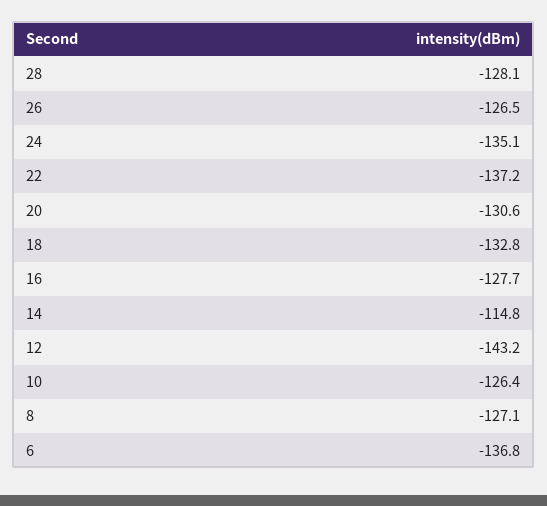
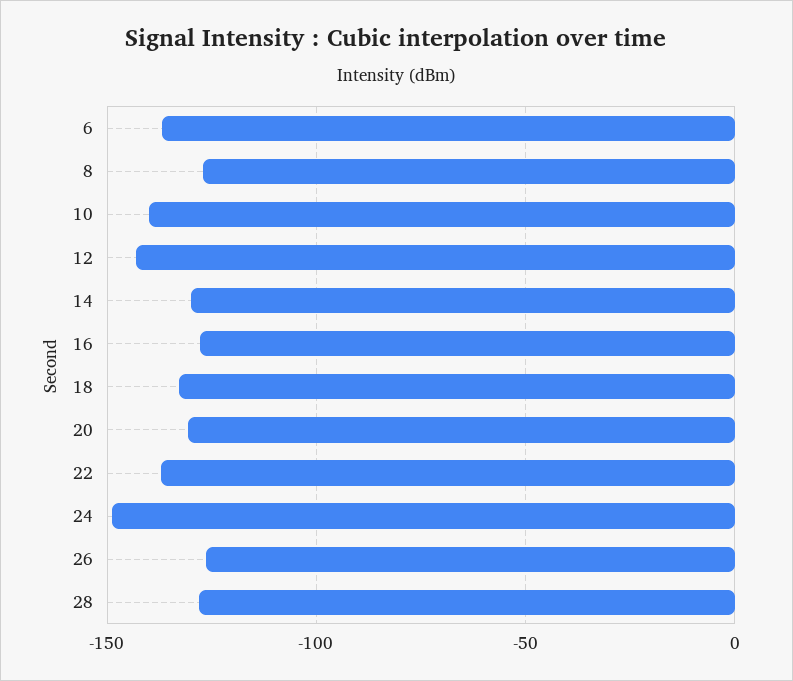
  {
    "28": -128.1,
    "26": -126.5,
-   "24": -135.1,
+   "24": -150,
    "22": -137.2,
    "20": -130.6,
    "18": -132.8,
    "16": -127.7,
-   "14": -114.8,
+   "14": -130,
    "12": -143.2,
-   "10": -126.4,
+   "10": -140,
    "8": -127.1,
    "6": -136.8
  }

